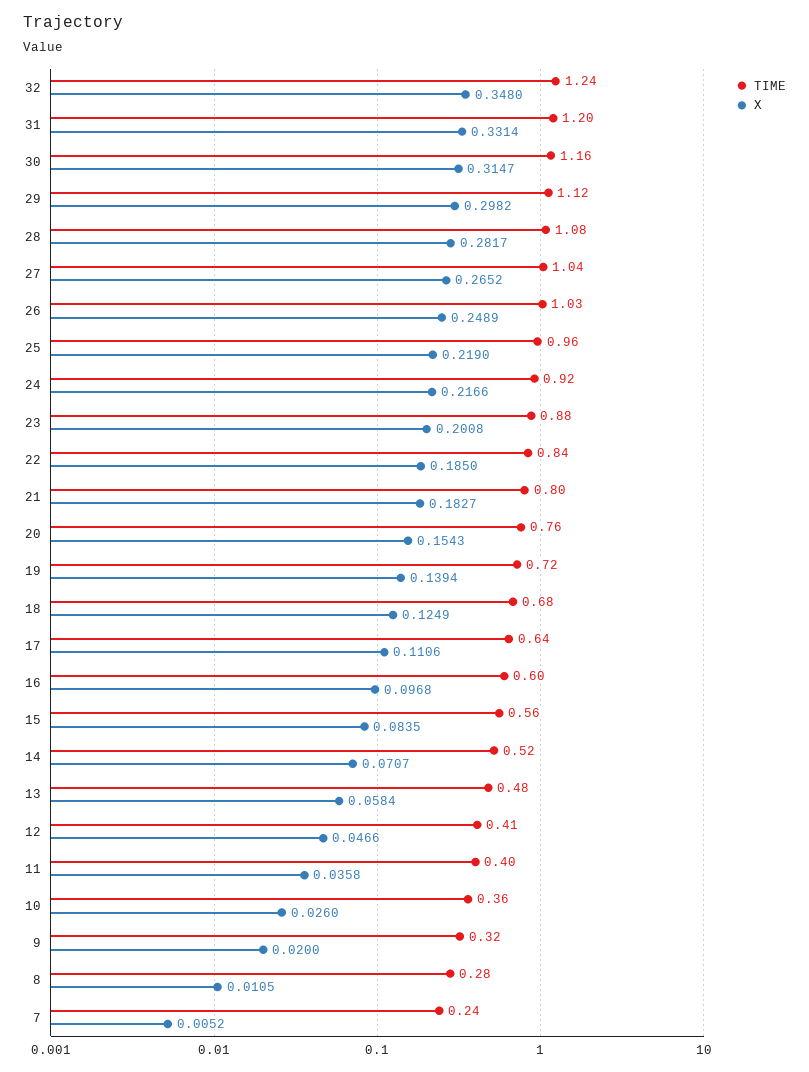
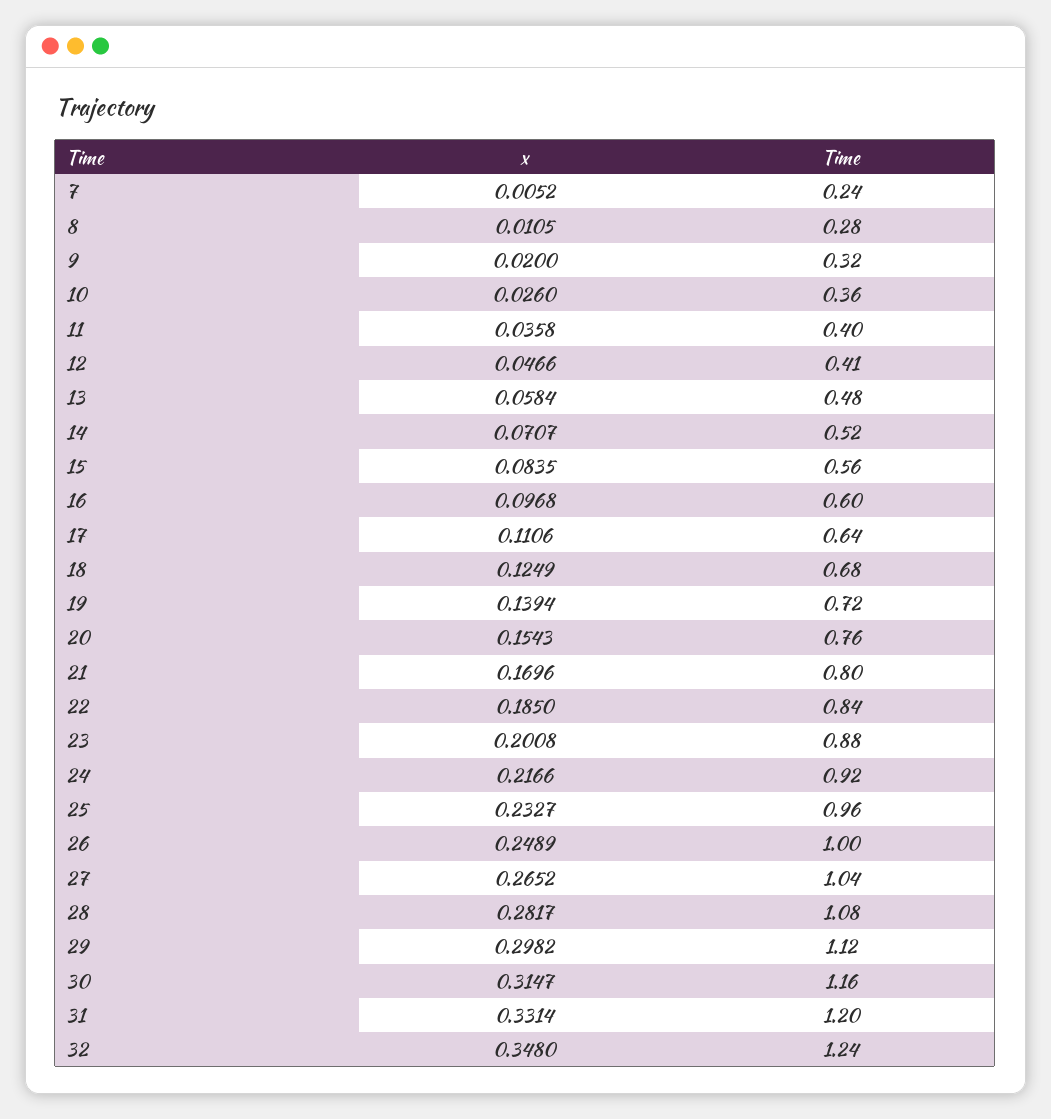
  {
    "TIME": {
      "32": 1.24,
      "31": 1.2,
      "30": 1.16,
      "29": 1.12,
      "28": 1.08,
      "27": 1.04,
-     "26": 1.03,
+     "26": 1,
      "25": 0.96,
      "24": 0.92,
      "23": 0.88,
      "22": 0.84,
      "21": 0.8,
      "20": 0.76,
      "19": 0.72,
      "18": 0.68,
      "17": 0.64,
      "16": 0.6,
      "15": 0.56,
      "14": 0.52,
      "13": 0.48,
      "12": 0.41,
      "11": 0.4,
      "10": 0.36,
      "9": 0.32,
      "8": 0.28,
      "7": 0.24
    },
    "X": {
      "32": 0.348,
      "31": 0.3314,
      "30": 0.3147,
      "29": 0.2982,
      "28": 0.2817,
      "27": 0.2652,
      "26": 0.2489,
-     "25": 0.219,
+     "25": 0.2327,
      "24": 0.2166,
      "23": 0.2008,
      "22": 0.185,
-     "21": 0.1827,
+     "21": 0.1696,
      "20": 0.1543,
      "19": 0.1394,
      "18": 0.1249,
      "17": 0.1106,
      "16": 0.0968,
      "15": 0.0835,
      "14": 0.0707,
      "13": 0.0584,
      "12": 0.0466,
      "11": 0.0358,
      "10": 0.026,
      "9": 0.02,
      "8": 0.0105,
      "7": 0.0052
    }
  }

